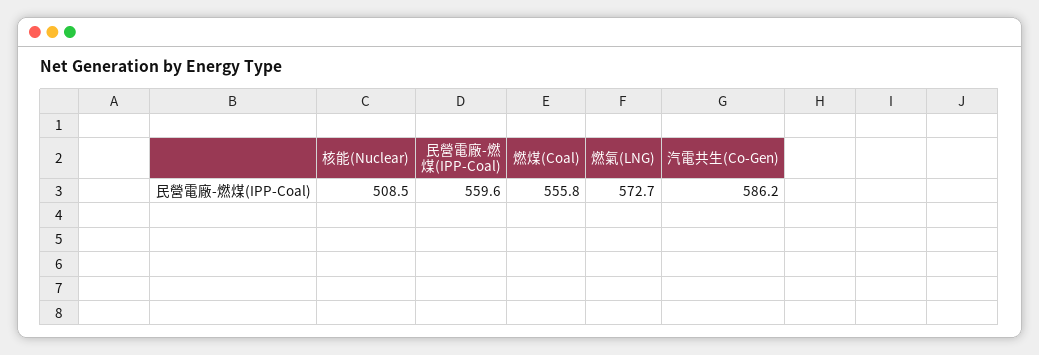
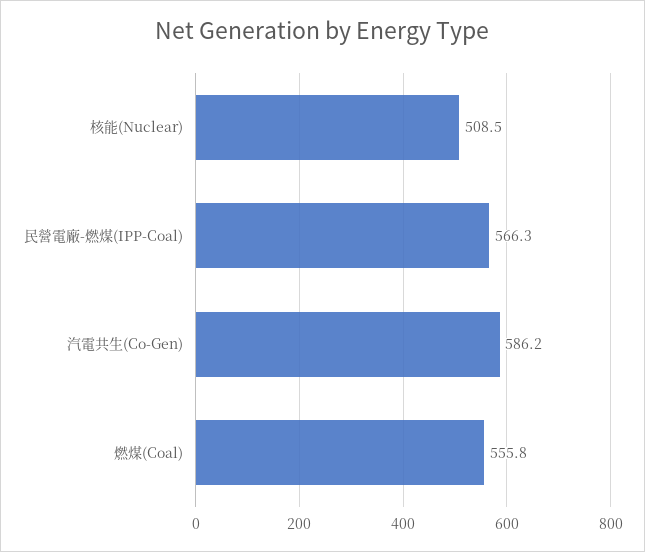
  {
    "核能(Nuclear)": 508.5,
-   "民營電廠-燃煤(IPP-Coal)": 559.6,
+   "民營電廠-燃煤(IPP-Coal)": 566.3,
    "燃煤(Coal)": 555.8,
-   "燃氣(LNG)": 572.7,
    "汽電共生(Co-Gen)": 586.2
  }

